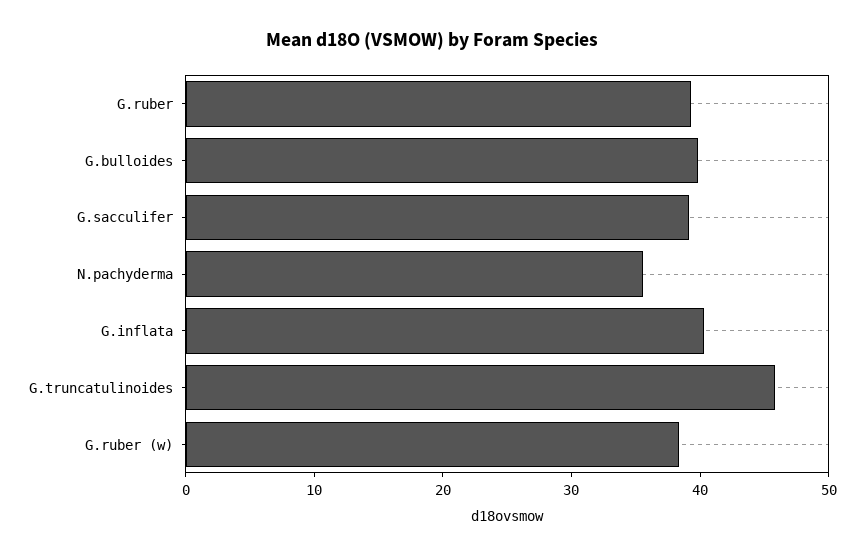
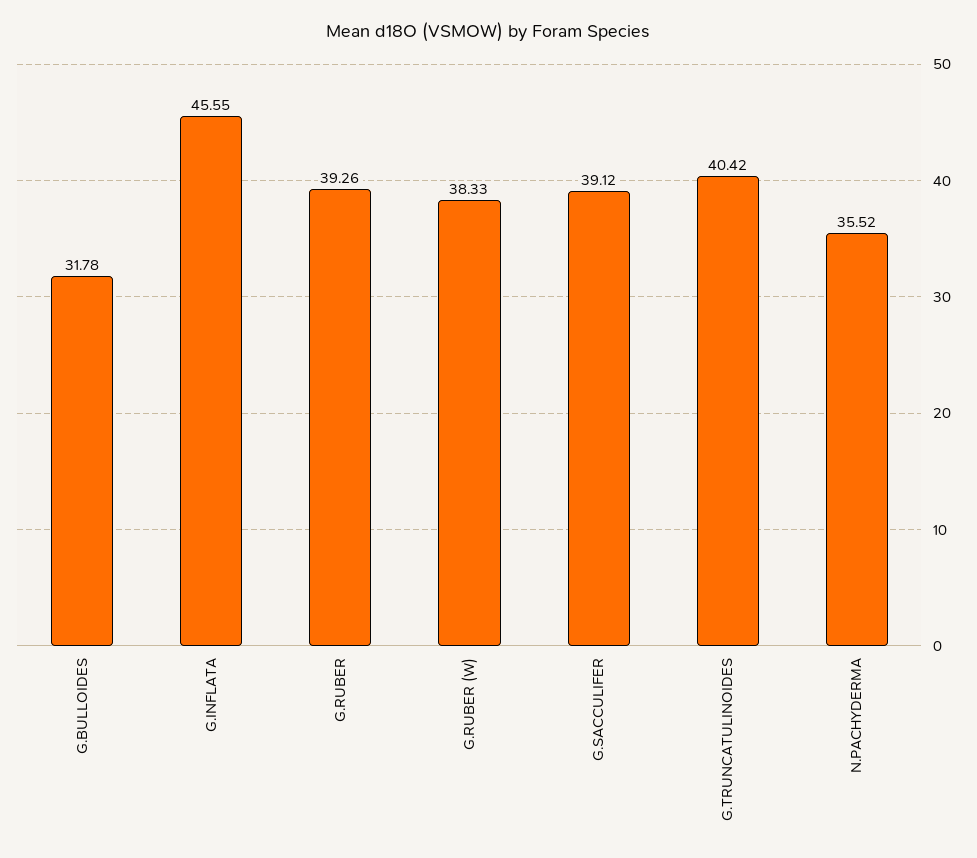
  {
    "G.ruber": 39.26,
-   "G.bulloides": 40,
+   "G.bulloides": 31.78,
    "G.sacculifer": 39.12,
    "N.pachyderma": 35.52,
-   "G.inflata": 40,
+   "G.inflata": 45.55,
-   "G.truncatulinoides": 46,
+   "G.truncatulinoides": 40.42,
    "G.ruber (w)": 38.33
  }

